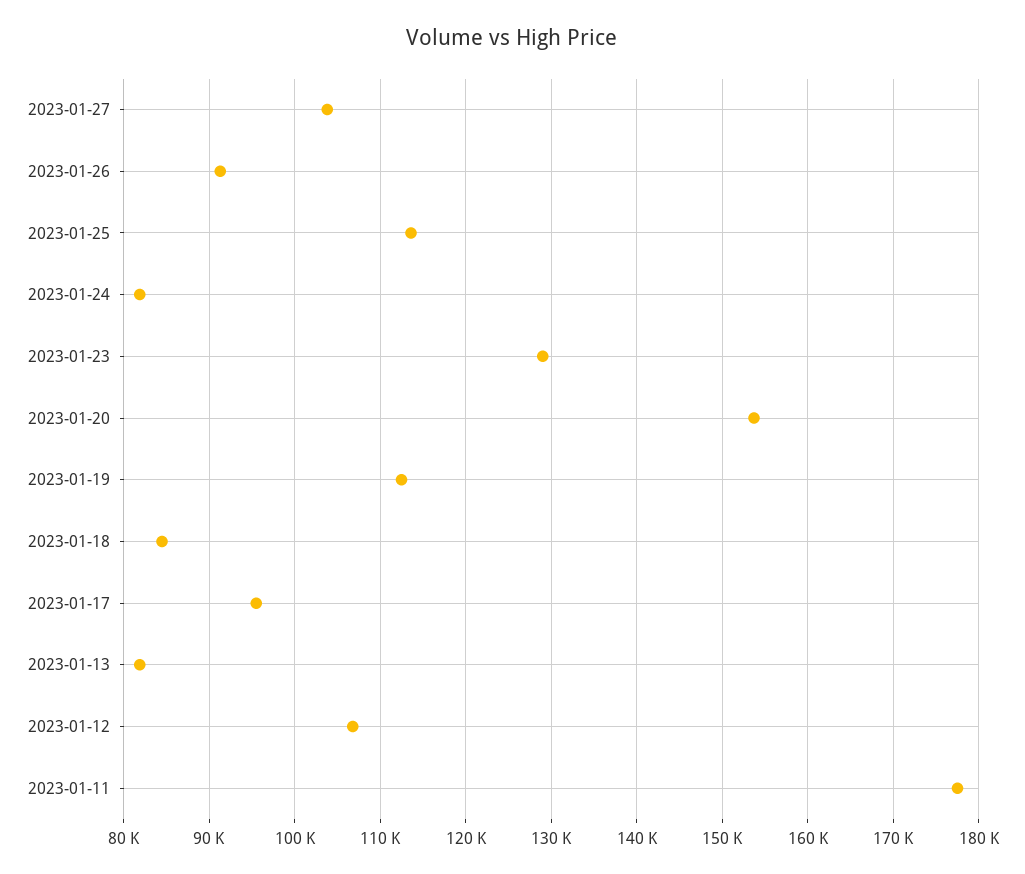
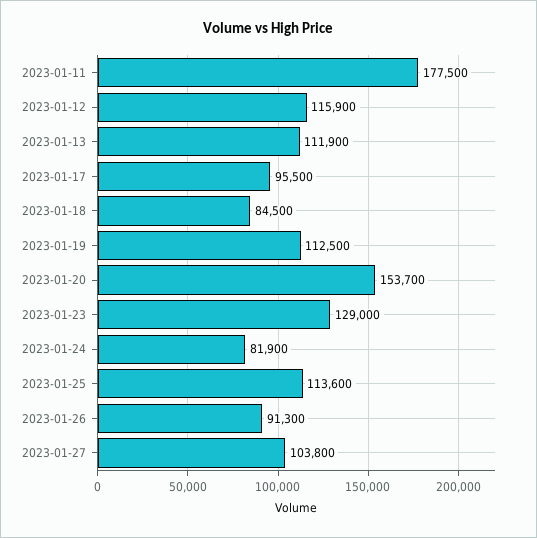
  {
    "2023-01-27": 103800,
    "2023-01-26": 91300,
    "2023-01-25": 113600,
    "2023-01-24": 81900,
    "2023-01-23": 129000,
    "2023-01-20": 153700,
    "2023-01-19": 112500,
    "2023-01-18": 84500,
    "2023-01-17": 95500,
-   "2023-01-13": 82000,
+   "2023-01-13": 111900,
-   "2023-01-12": 107000,
+   "2023-01-12": 115900,
    "2023-01-11": 177500
  }

